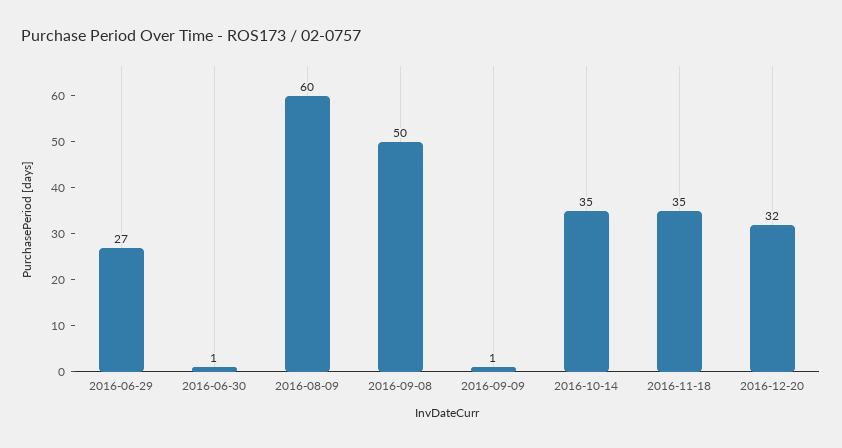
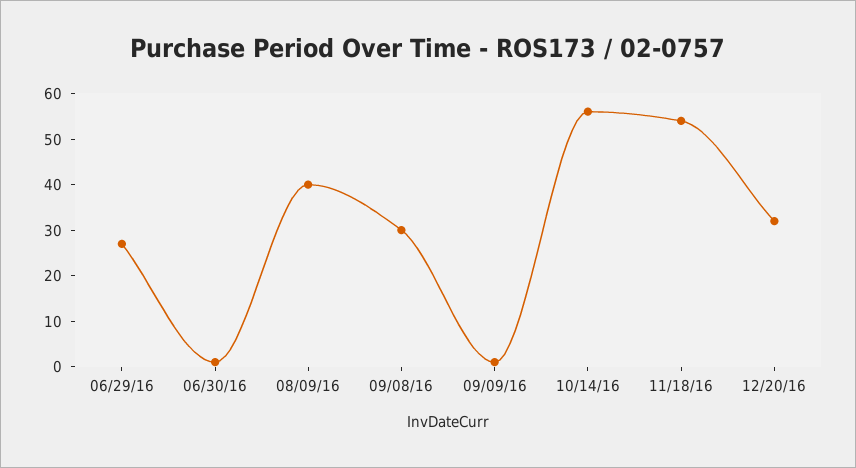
  {
    "2016-06-29": 27,
    "2016-06-30": 1,
-   "2016-08-09": 60,
+   "2016-08-09": 40,
-   "2016-09-08": 50,
+   "2016-09-08": 30,
    "2016-09-09": 1,
-   "2016-10-14": 35,
+   "2016-10-14": 55,
-   "2016-11-18": 35,
+   "2016-11-18": 55,
    "2016-12-20": 32
  }

